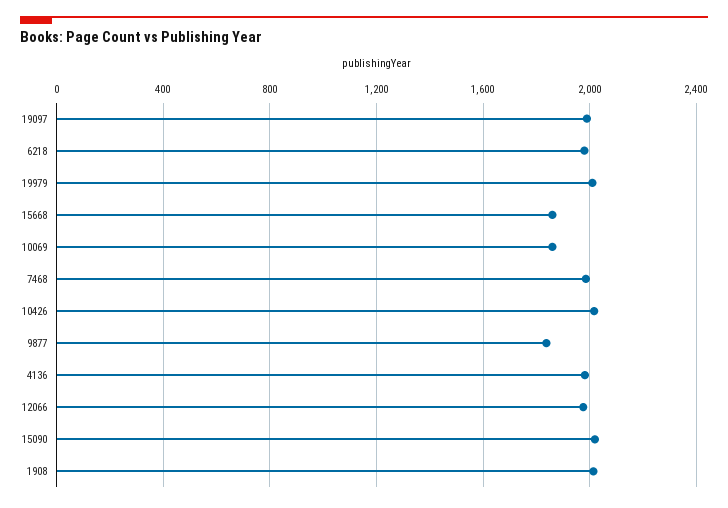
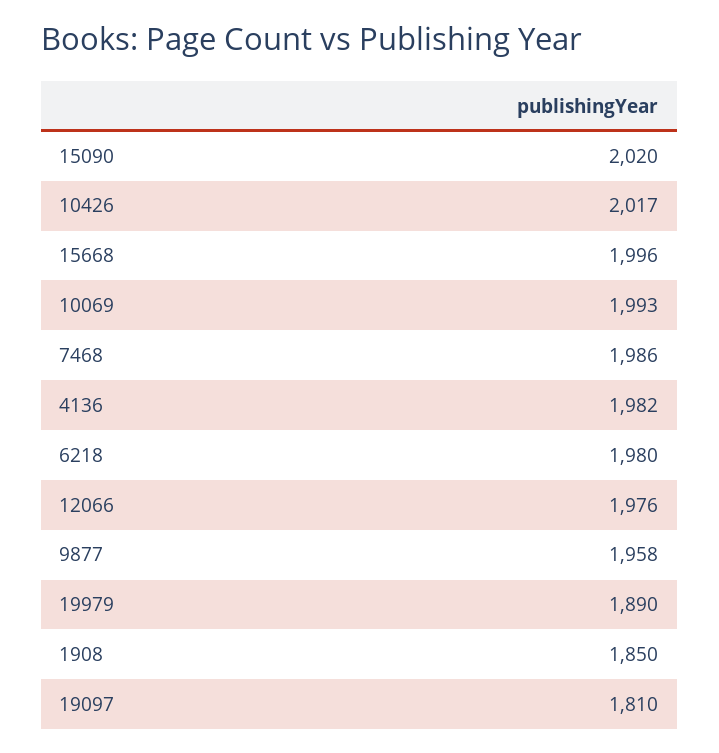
  {
-   "19097": 2000,
+   "19097": 1810,
    "6218": 1980,
-   "19979": 2000,
+   "19979": 1890,
-   "15668": 1850,
+   "15668": 1996,
-   "10069": 1850,
+   "10069": 1993,
    "7468": 1986,
    "10426": 2017,
-   "9877": 1850,
+   "9877": 1958,
    "4136": 1982,
    "12066": 1976,
    "15090": 2020,
-   "1908": 2000
+   "1908": 1850
  }

